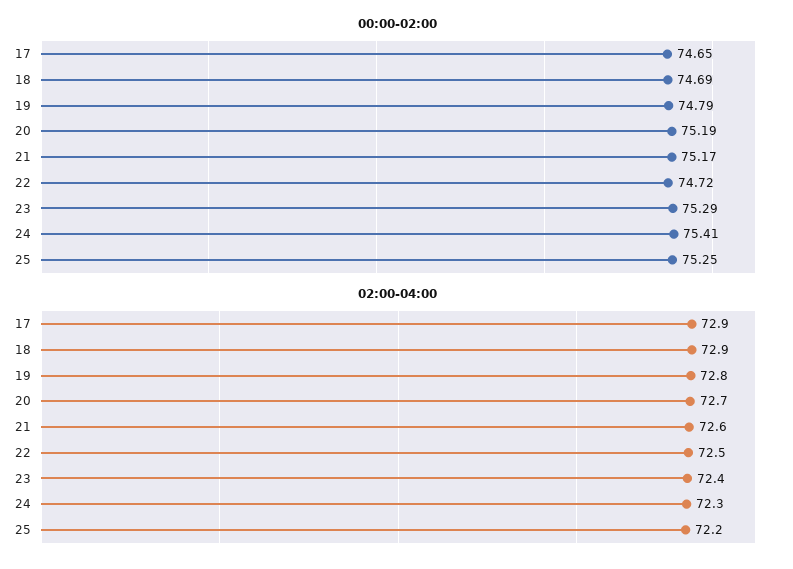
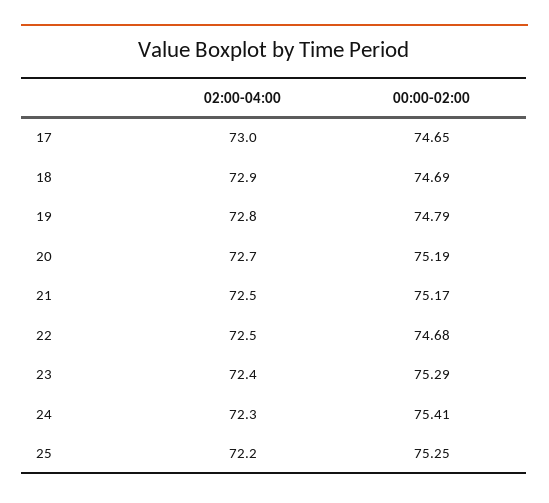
  {
    "00:00-02:00": {
      "17": 74.65,
      "18": 74.69,
      "19": 74.79,
      "20": 75.19,
      "21": 75.17,
-     "22": 74.72,
+     "22": 74.68,
      "23": 75.29,
      "24": 75.41,
      "25": 75.25
    },
    "02:00-04:00": {
-     "17": 72.9,
+     "17": 73,
      "18": 72.9,
      "19": 72.8,
      "20": 72.7,
-     "21": 72.6,
+     "21": 72.5,
      "22": 72.5,
      "23": 72.4,
      "24": 72.3,
      "25": 72.2
    }
  }

